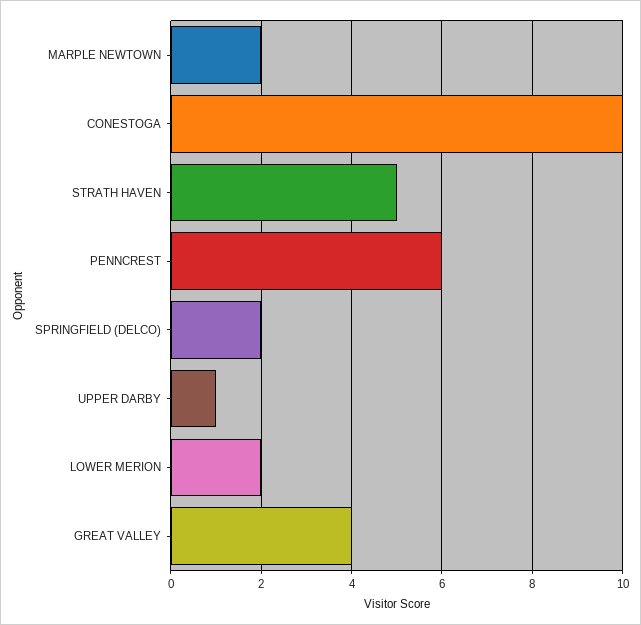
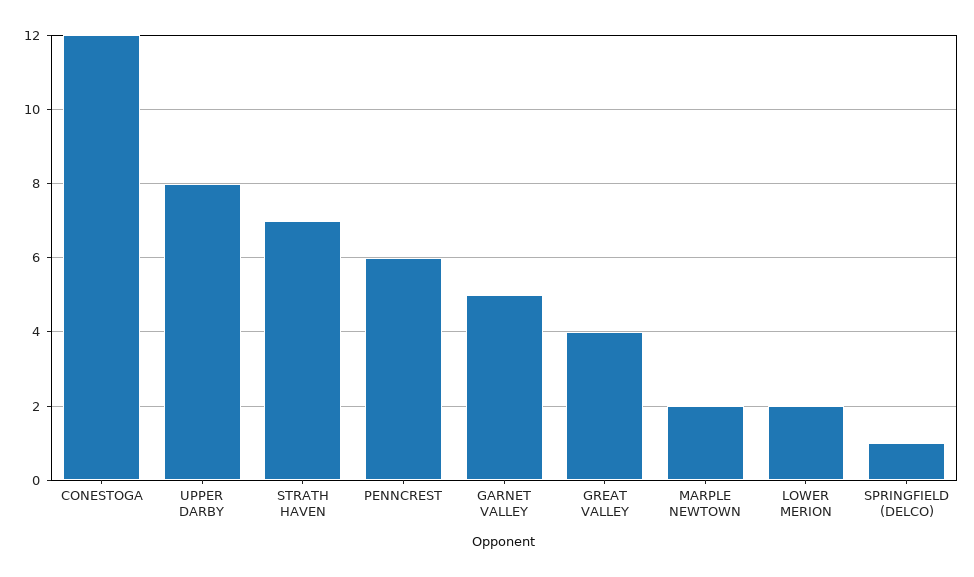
  {
    "MARPLE NEWTOWN": 2,
-   "CONESTOGA": 10,
+   "CONESTOGA": 12,
-   "STRATH HAVEN": 5,
+   "STRATH HAVEN": 7,
    "PENNCREST": 6,
-   "SPRINGFIELD (DELCO)": 2,
+   "SPRINGFIELD (DELCO)": 1,
-   "UPPER DARBY": 1,
+   "UPPER DARBY": 8,
    "LOWER MERION": 2,
-   "GREAT VALLEY": 4
+   "GREAT VALLEY": 4,
+   "GARNET VALLEY": 5
  }

